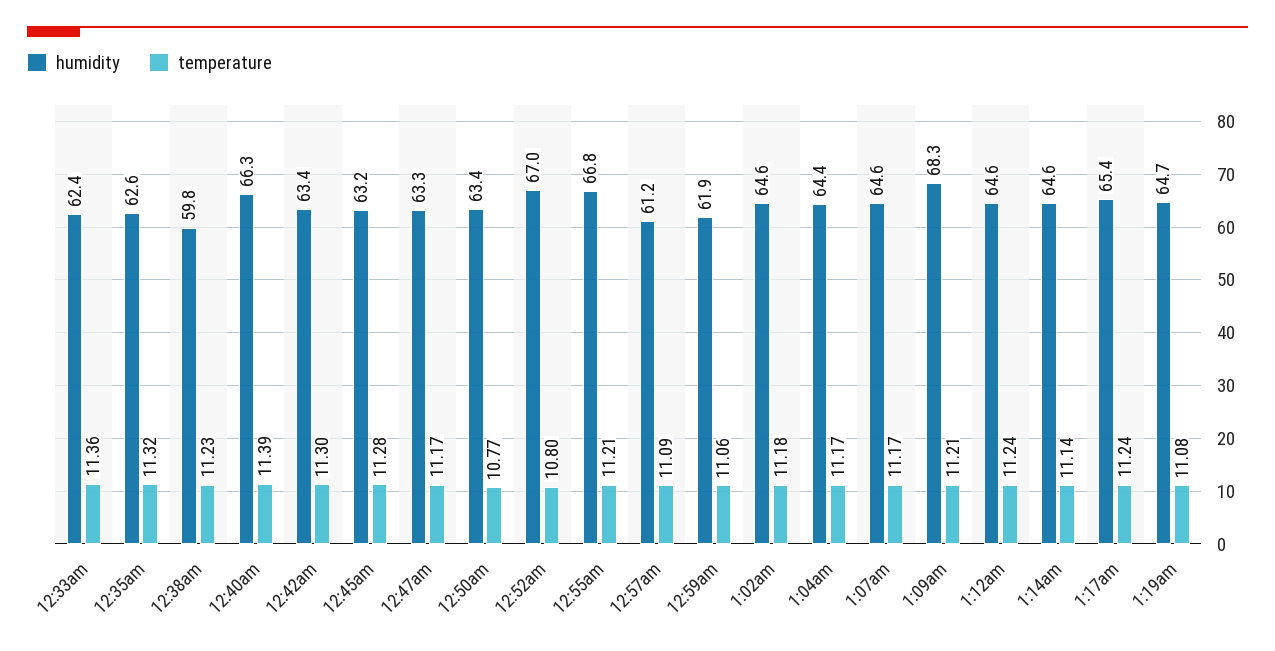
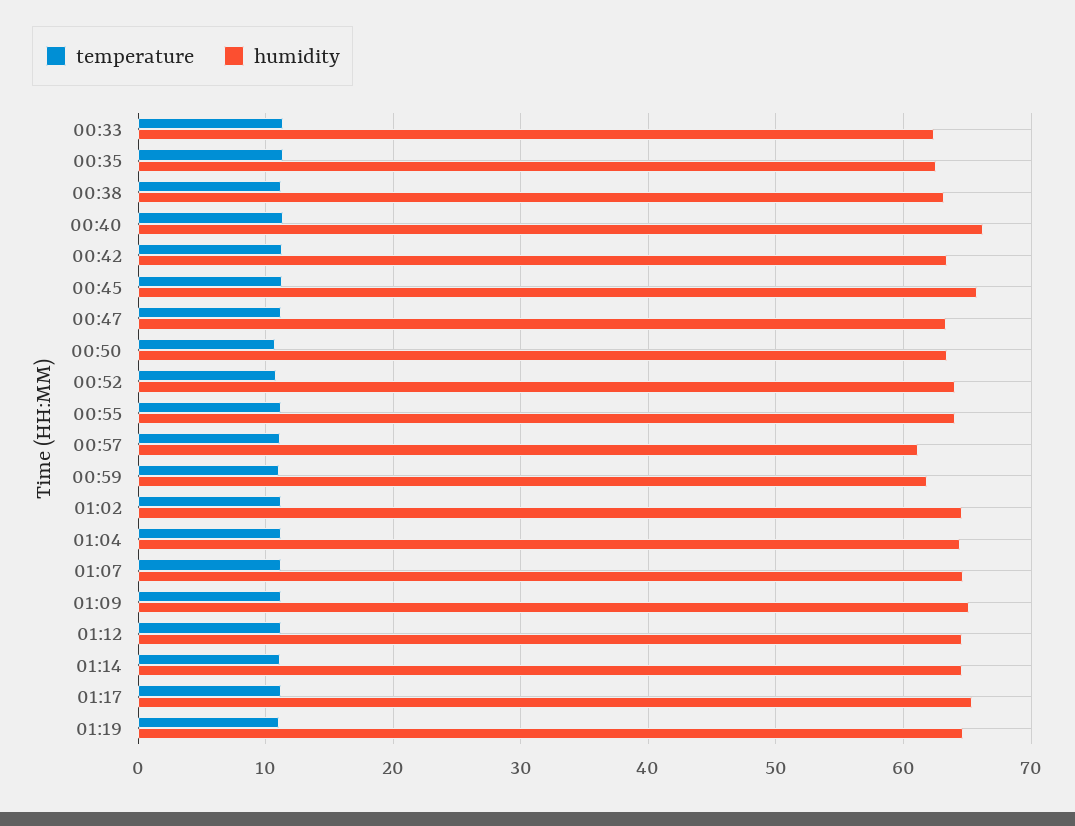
  {
    "humidity": {
      "12:33am": 62.4,
      "12:35am": 62.6,
-     "12:38am": 59.8,
+     "12:38am": 63,
      "12:40am": 66.3,
      "12:42am": 63.4,
-     "12:45am": 63.2,
+     "12:45am": 66,
      "12:47am": 63.3,
      "12:50am": 63.4,
-     "12:52am": 67,
+     "12:52am": 64,
-     "12:55am": 66.8,
+     "12:55am": 64,
      "12:57am": 61.2,
      "12:59am": 61.9,
      "1:02am": 64.6,
      "1:04am": 64.4,
      "1:07am": 64.6,
-     "1:09am": 68.3,
+     "1:09am": 65,
      "1:12am": 64.6,
      "1:14am": 64.6,
      "1:17am": 65.4,
      "1:19am": 64.7
    },
    "temperature": {
      "12:33am": 11.36,
      "12:35am": 11.32,
      "12:38am": 11.23,
      "12:40am": 11.39,
      "12:42am": 11.3,
      "12:45am": 11.28,
      "12:47am": 11.17,
      "12:50am": 10.77,
      "12:52am": 10.8,
      "12:55am": 11.21,
      "12:57am": 11.09,
      "12:59am": 11.06,
      "1:02am": 11.18,
      "1:04am": 11.17,
      "1:07am": 11.17,
      "1:09am": 11.21,
      "1:12am": 11.24,
      "1:14am": 11.14,
      "1:17am": 11.24,
      "1:19am": 11.08
    }
  }

